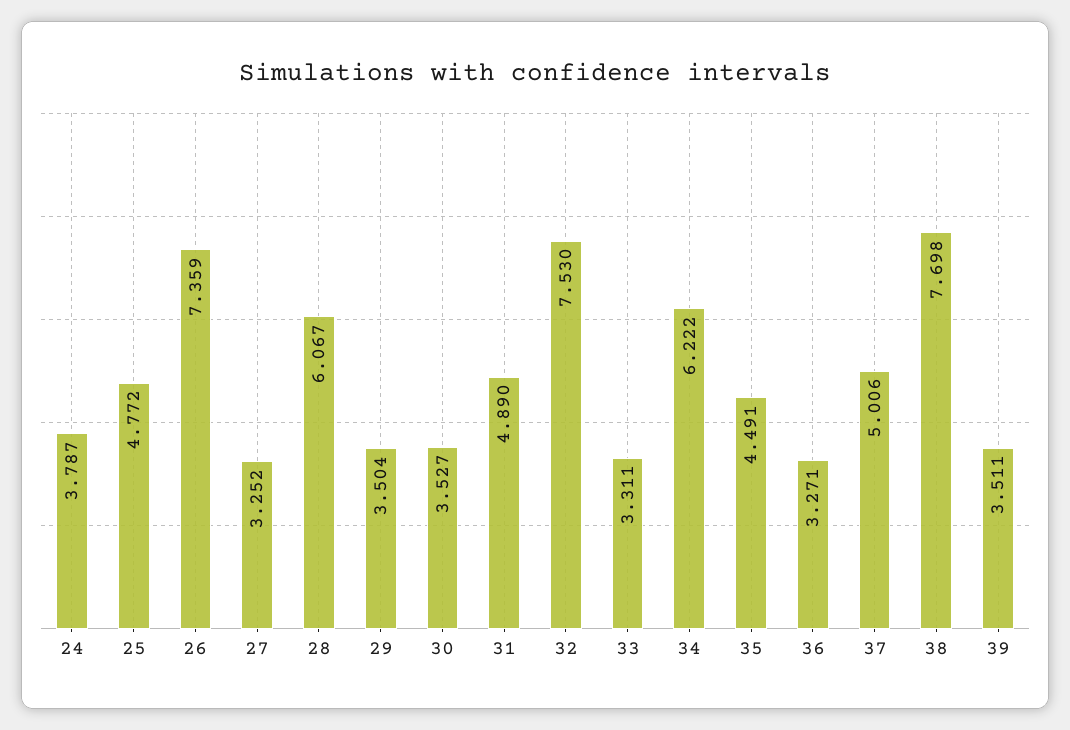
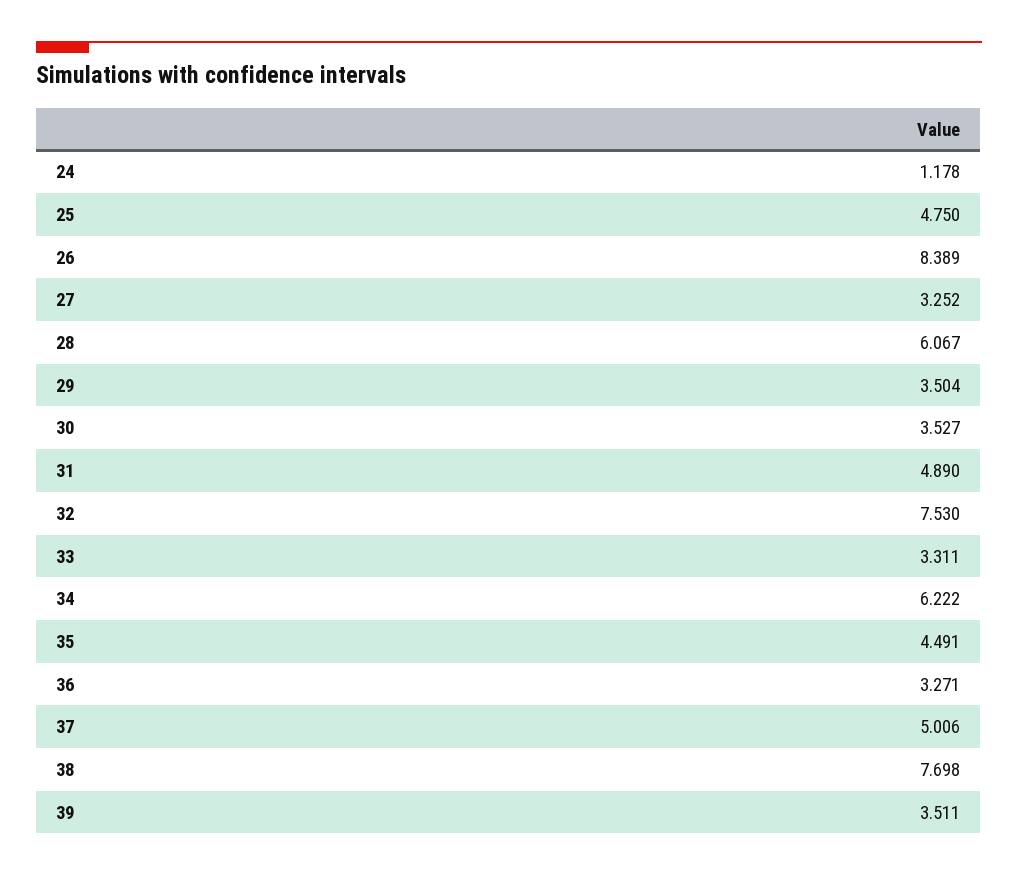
  {
-   "24": 3.787,
+   "24": 1.178,
-   "25": 4.772,
+   "25": 4.75,
-   "26": 7.359,
+   "26": 8.389,
    "27": 3.252,
    "28": 6.067,
    "29": 3.504,
    "30": 3.527,
    "31": 4.89,
    "32": 7.53,
    "33": 3.311,
    "34": 6.222,
    "35": 4.491,
    "36": 3.271,
    "37": 5.006,
    "38": 7.698,
    "39": 3.511
  }

